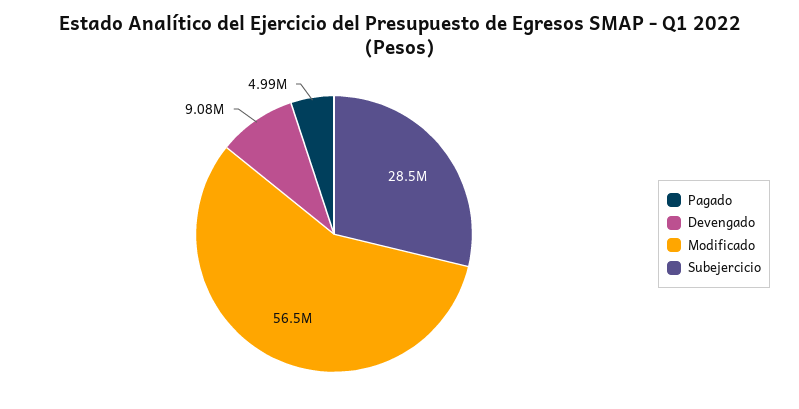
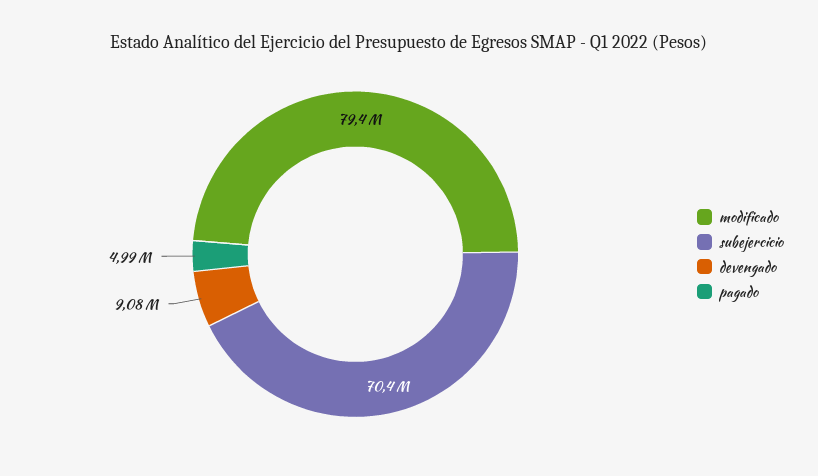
  {
    "Pagado": 4990000,
    "Devengado": 9080000,
-   "Modificado": 56500000,
+   "Modificado": 79400000,
-   "Subejercicio": 28500000
+   "Subejercicio": 70400000
  }

